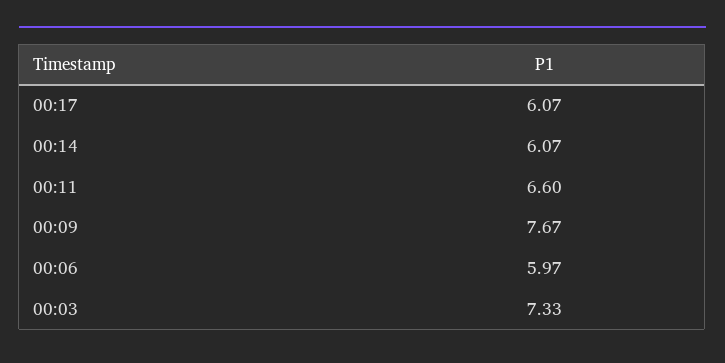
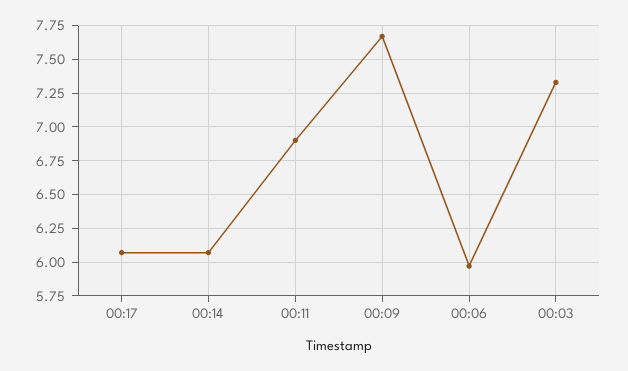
  {
    "00:17": 6.07,
    "00:14": 6.07,
-   "00:11": 6.6,
+   "00:11": 6.9,
    "00:09": 7.67,
    "00:06": 5.97,
    "00:03": 7.33
  }

